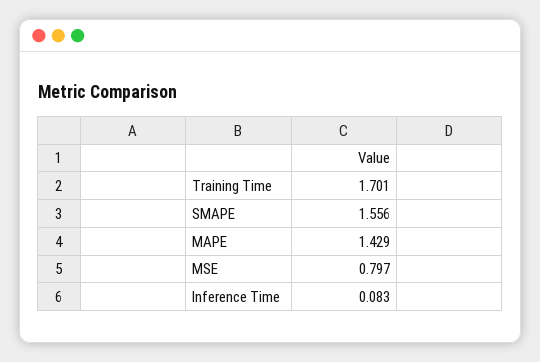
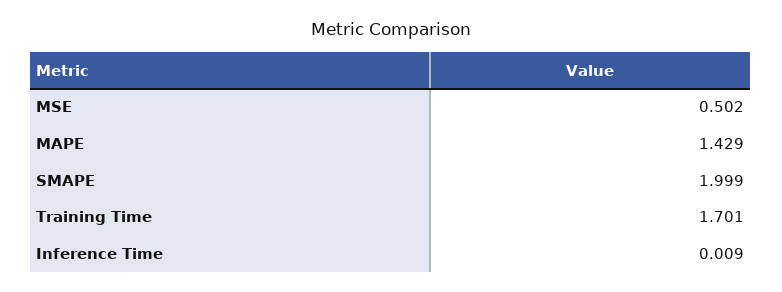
  {
    "Training Time": 1.701,
-   "SMAPE": 1.556,
+   "SMAPE": 1.999,
    "MAPE": 1.429,
-   "MSE": 0.797,
+   "MSE": 0.502,
-   "Inference Time": 0.083
+   "Inference Time": 0.009
  }

